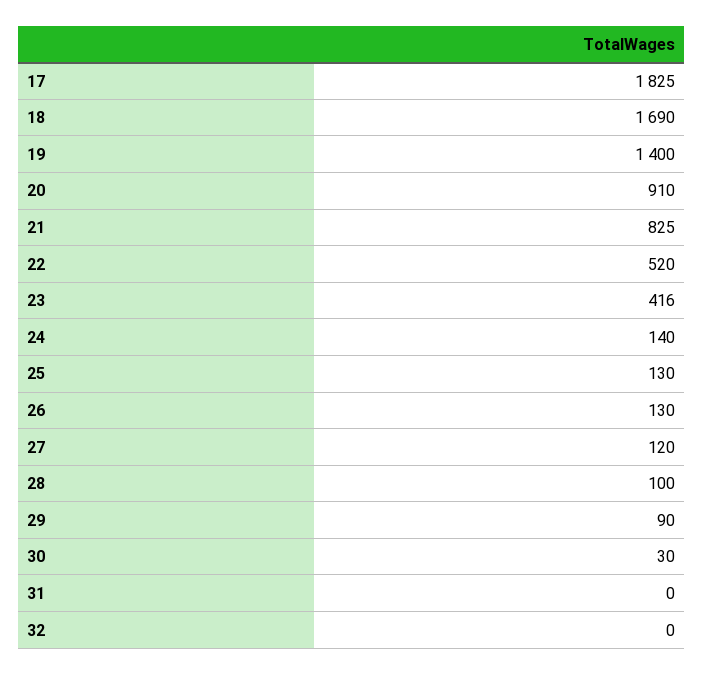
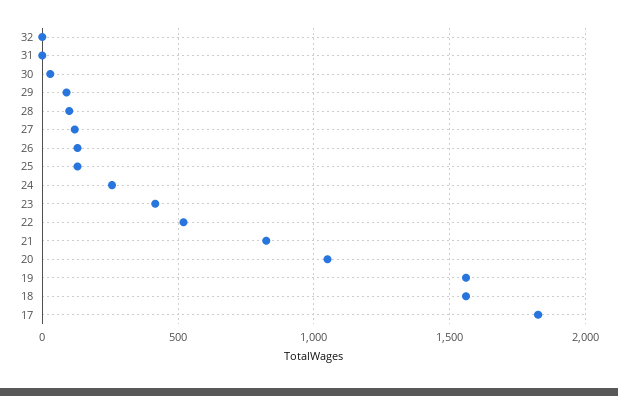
  {
    "17": 1825,
-   "18": 1690,
+   "18": 1550,
-   "19": 1400,
+   "19": 1550,
-   "20": 910,
+   "20": 1050,
    "21": 825,
    "22": 520,
    "23": 416,
-   "24": 140,
+   "24": 250,
    "25": 130,
    "26": 130,
    "27": 120,
    "28": 100,
    "29": 90,
    "30": 30,
    "31": 0,
    "32": 0
  }

